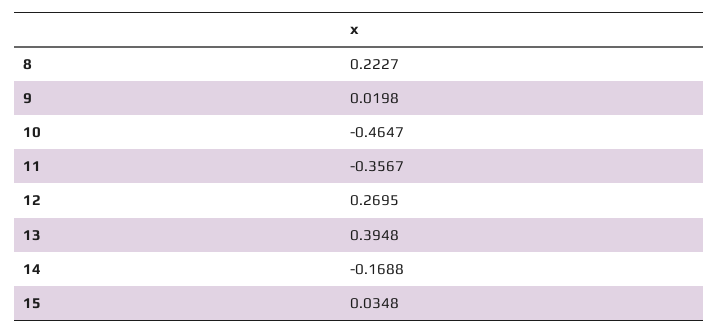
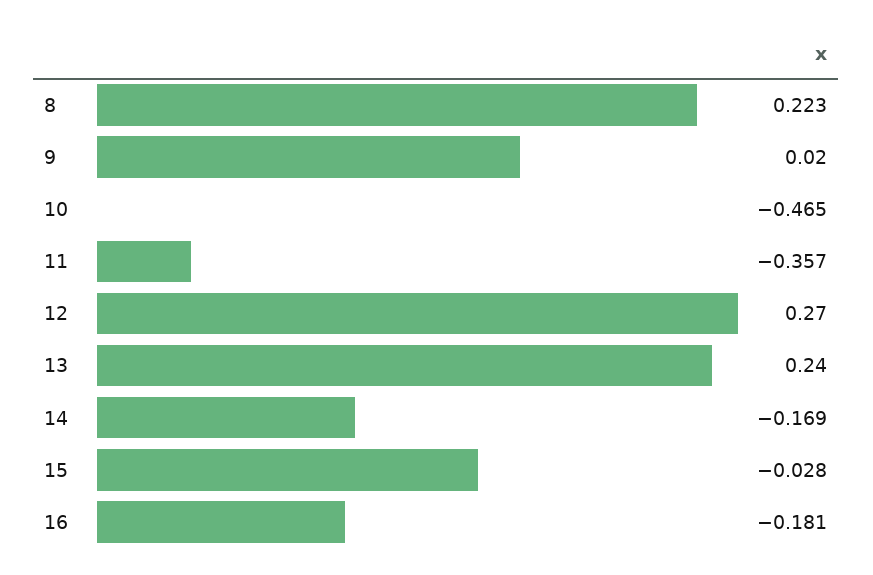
  {
    "8": 0.2227,
    "9": 0.0198,
    "10": -0.4647,
    "11": -0.3567,
    "12": 0.2695,
-   "13": 0.3948,
+   "13": 0.24,
    "14": -0.1688,
-   "15": 0.0348
+   "15": -0.028,
+   "16": -0.181
  }

